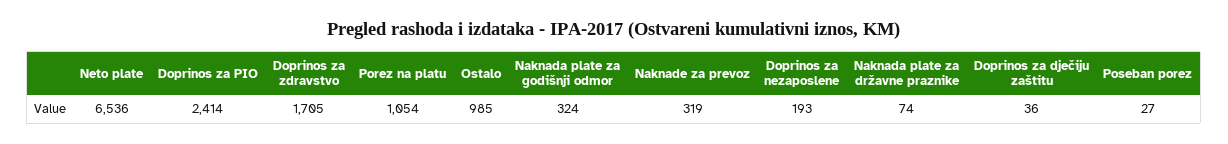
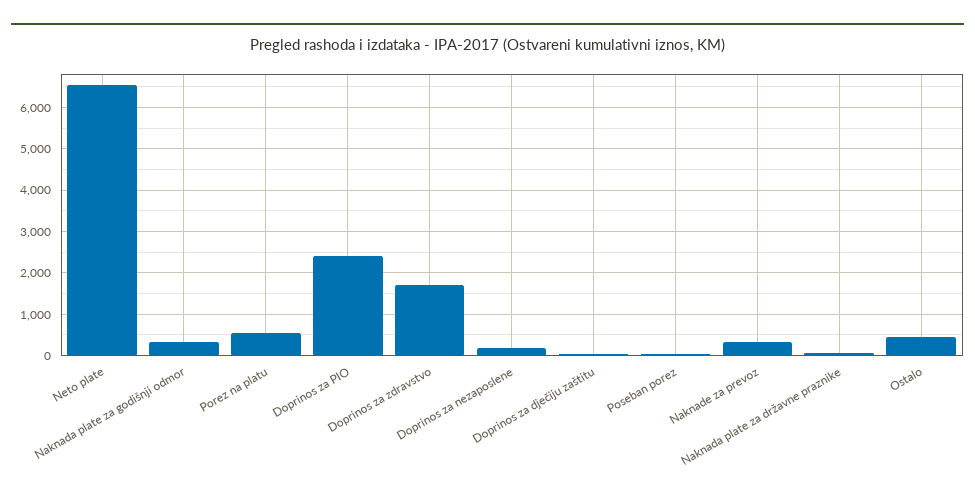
  {
    "Neto plate": 6536,
    "Doprinos za PIO": 2414,
    "Doprinos za zdravstvo": 1705,
-   "Porez na platu": 1054,
+   "Porez na platu": 600,
-   "Ostalo": 985,
+   "Ostalo": 400,
    "Naknada plate za godišnji odmor": 324,
    "Naknade za prevoz": 319,
    "Doprinos za nezaposlene": 193,
    "Naknada plate za državne praznike": 74,
    "Doprinos za dječiju zaštitu": 36,
    "Poseban porez": 27
  }

